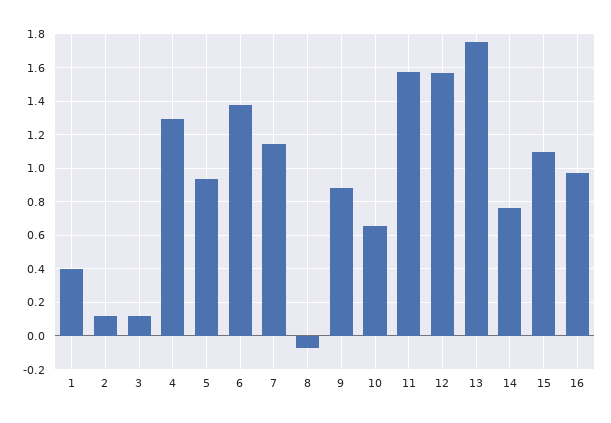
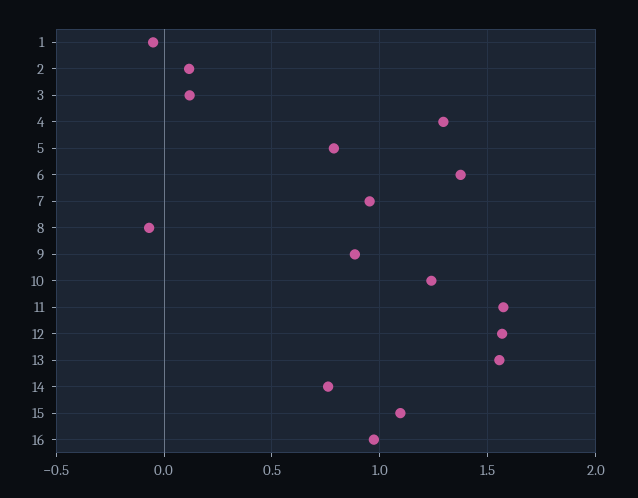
  {
-   "1": 0.4,
+   "1": -0.05,
    "2": 0.1,
    "3": 0.1,
    "4": 1.3,
-   "5": 0.95,
+   "5": 0.8,
    "6": 1.35,
-   "7": 1.15,
+   "7": 0.95,
    "8": -0.05,
    "9": 0.9,
-   "10": 0.65,
+   "10": 1.25,
    "11": 1.55,
    "12": 1.55,
-   "13": 1.75,
+   "13": 1.55,
    "14": 0.75,
    "15": 1.1,
    "16": 0.95
  }

